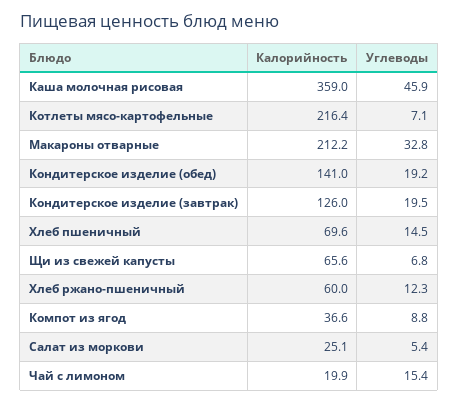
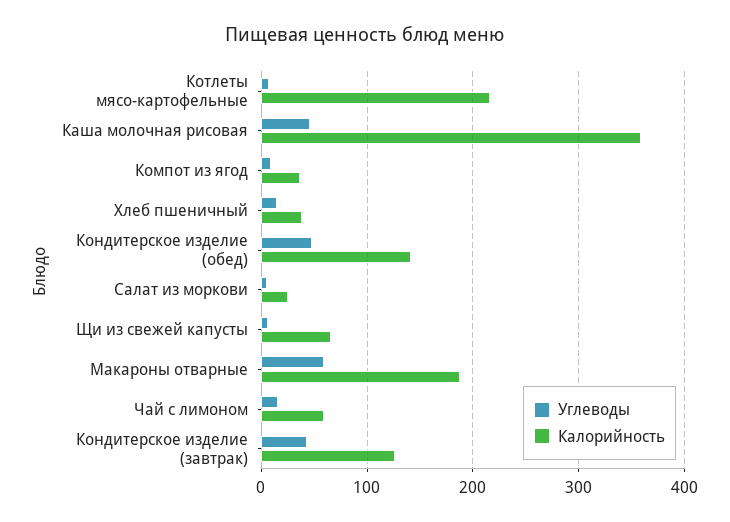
  {
    "Калорийность": {
      "Каша молочная рисовая": 359,
      "Котлеты мясо-картофельные": 216.4,
-     "Макароны отварные": 212.2,
+     "Макароны отварные": 190,
      "Кондитерское изделие (обед)": 141,
      "Кондитерское изделие (завтрак)": 126,
-     "Хлеб пшеничный": 69.6,
+     "Хлеб пшеничный": 40,
      "Щи из свежей капусты": 65.6,
-     "Хлеб ржано-пшеничный": 60,
      "Компот из ягод": 36.6,
      "Салат из моркови": 25.1,
-     "Чай с лимоном": 19.9
+     "Чай с лимоном": 60
    },
    "Углеводы": {
      "Каша молочная рисовая": 45.9,
      "Котлеты мясо-картофельные": 7.1,
-     "Макароны отварные": 32.8,
+     "Макароны отварные": 60,
-     "Кондитерское изделие (обед)": 19.2,
+     "Кондитерское изделие (обед)": 50,
-     "Кондитерское изделие (завтрак)": 19.5,
+     "Кондитерское изделие (завтрак)": 40,
      "Хлеб пшеничный": 14.5,
      "Щи из свежей капусты": 6.8,
-     "Хлеб ржано-пшеничный": 12.3,
      "Компот из ягод": 8.8,
      "Салат из моркови": 5.4,
      "Чай с лимоном": 15.4
    }
  }

